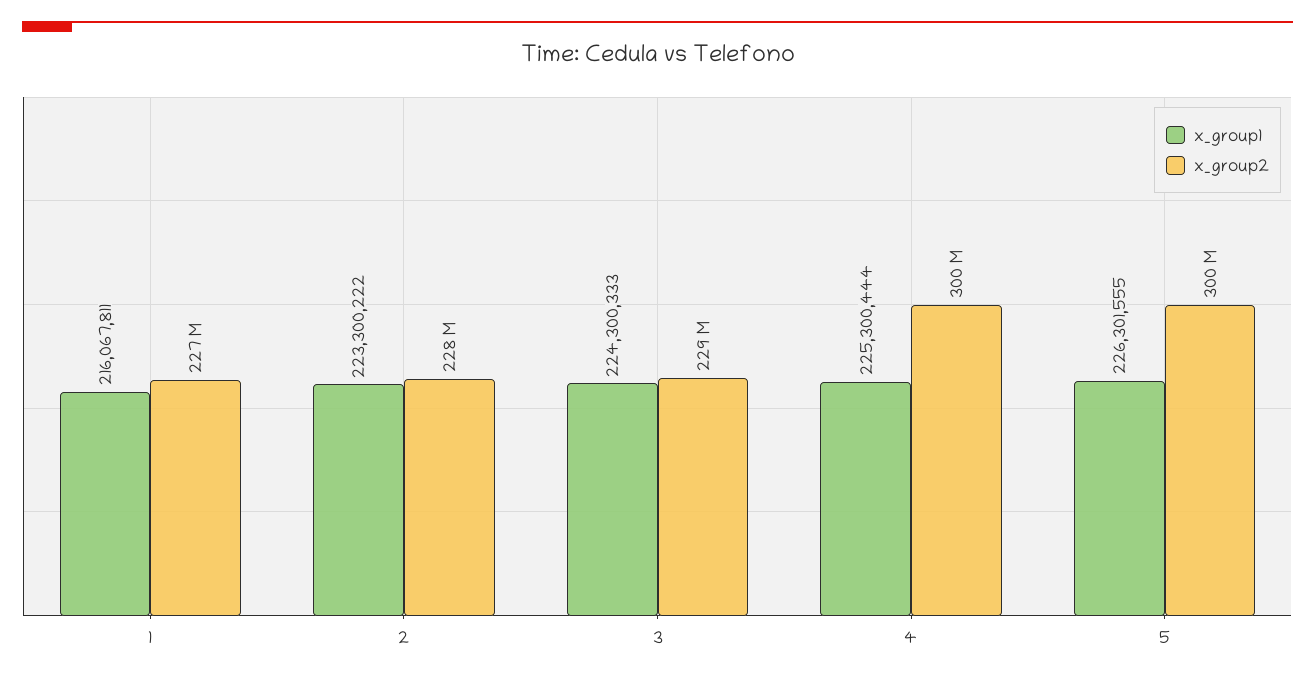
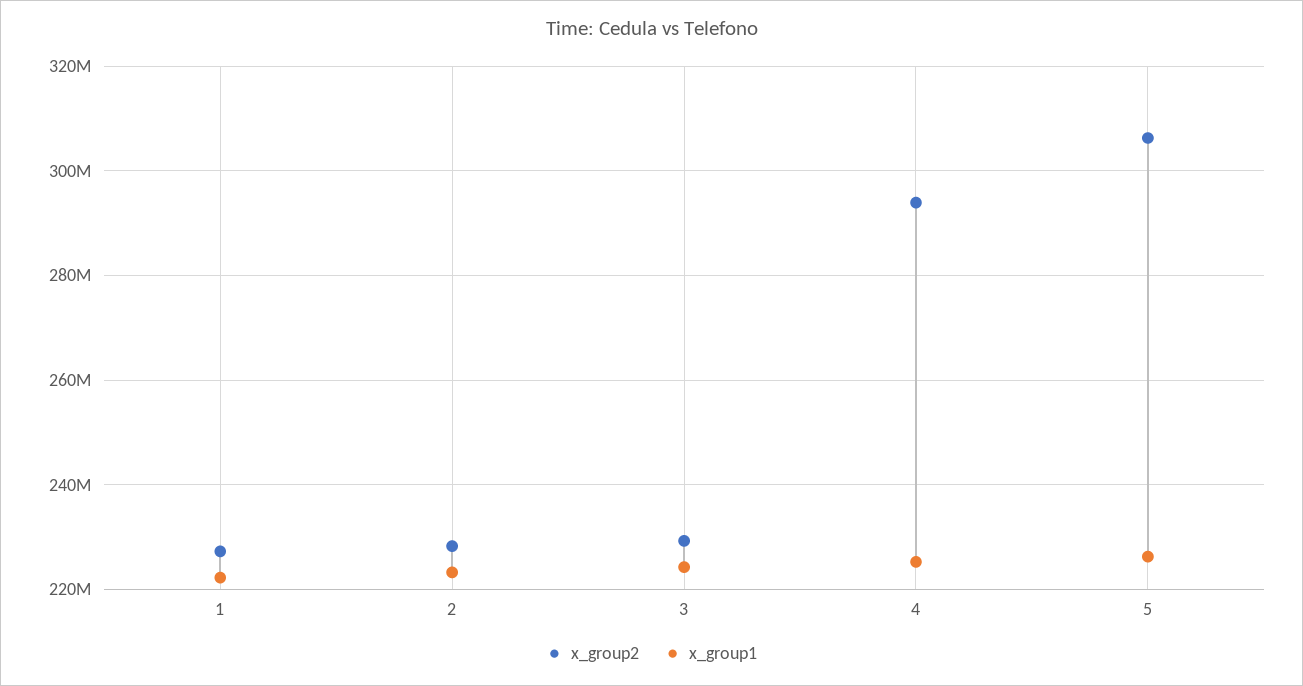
  {
    "x_group1": {
-     "1": 216067811,
+     "1": 222000000,
      "2": 223300222,
      "3": 224300333,
      "4": 225300444,
      "5": 226301555
    },
    "x_group2": {
      "1": 227000000,
      "2": 228000000,
      "3": 229000000,
-     "4": 300000000,
+     "4": 294000000,
-     "5": 300000000
+     "5": 306000000
    }
  }

